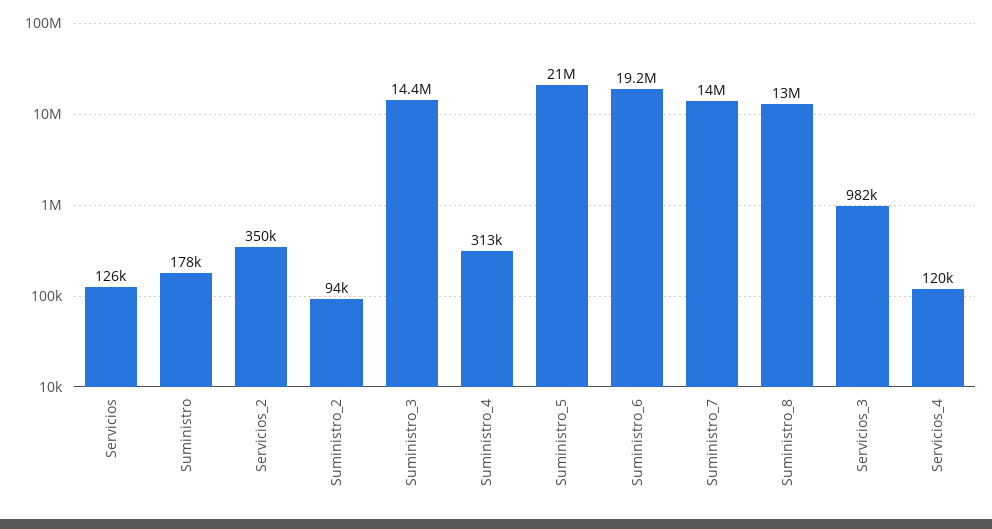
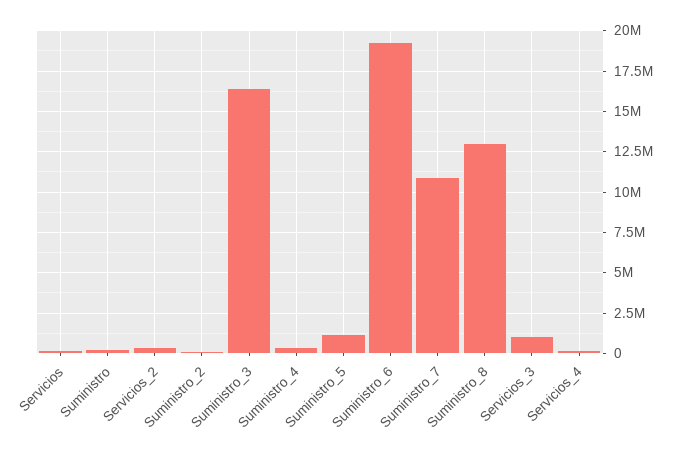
  {
    "Servicios": 126000,
    "Suministro": 178000,
    "Servicios_2": 350000,
    "Suministro_2": 94000,
-   "Suministro_3": 14400000,
+   "Suministro_3": 16500000,
    "Suministro_4": 313000,
-   "Suministro_5": 21000000,
+   "Suministro_5": 1000000,
    "Suministro_6": 19200000,
-   "Suministro_7": 14000000,
+   "Suministro_7": 11000000,
    "Suministro_8": 13000000,
    "Servicios_3": 982000,
    "Servicios_4": 120000
  }

